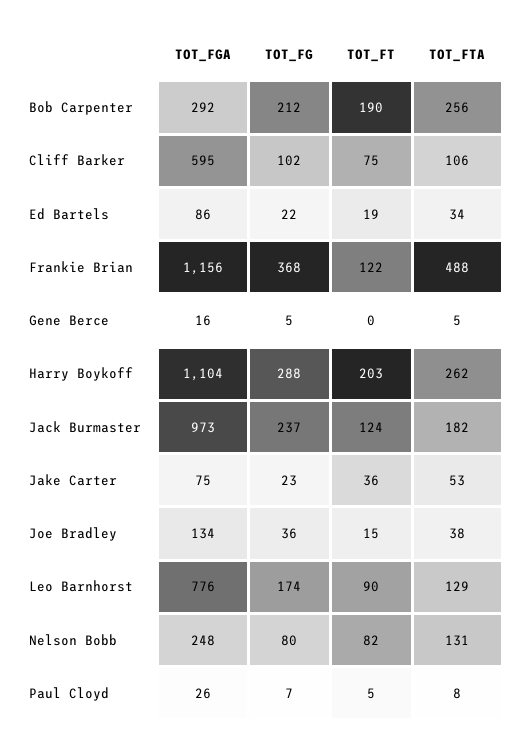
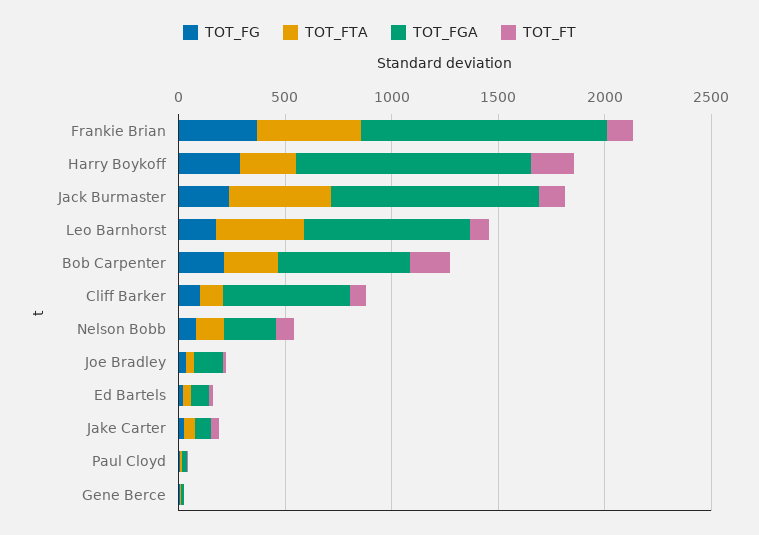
  {
    "TOT_FGA": {
-     "Bob Carpenter": 292,
+     "Bob Carpenter": 600,
      "Cliff Barker": 595,
      "Ed Bartels": 86,
      "Frankie Brian": 1156,
      "Gene Berce": 16,
      "Harry Boykoff": 1104,
      "Jack Burmaster": 973,
      "Jake Carter": 75,
      "Joe Bradley": 134,
      "Leo Barnhorst": 776,
      "Nelson Bobb": 248,
      "Paul Cloyd": 26
    },
    "TOT_FG": {
      "Bob Carpenter": 212,
      "Cliff Barker": 102,
      "Ed Bartels": 22,
      "Frankie Brian": 368,
      "Gene Berce": 5,
      "Harry Boykoff": 288,
      "Jack Burmaster": 237,
      "Jake Carter": 23,
      "Joe Bradley": 36,
      "Leo Barnhorst": 174,
      "Nelson Bobb": 80,
      "Paul Cloyd": 7
    },
    "TOT_FT": {
      "Bob Carpenter": 190,
      "Cliff Barker": 75,
      "Ed Bartels": 19,
      "Frankie Brian": 122,
      "Gene Berce": 0,
      "Harry Boykoff": 203,
      "Jack Burmaster": 124,
      "Jake Carter": 36,
      "Joe Bradley": 15,
      "Leo Barnhorst": 90,
      "Nelson Bobb": 82,
      "Paul Cloyd": 5
    },
    "TOT_FTA": {
      "Bob Carpenter": 256,
      "Cliff Barker": 106,
      "Ed Bartels": 34,
      "Frankie Brian": 488,
      "Gene Berce": 5,
      "Harry Boykoff": 262,
-     "Jack Burmaster": 182,
+     "Jack Burmaster": 500,
      "Jake Carter": 53,
      "Joe Bradley": 38,
-     "Leo Barnhorst": 129,
+     "Leo Barnhorst": 400,
      "Nelson Bobb": 131,
      "Paul Cloyd": 8
    }
  }

